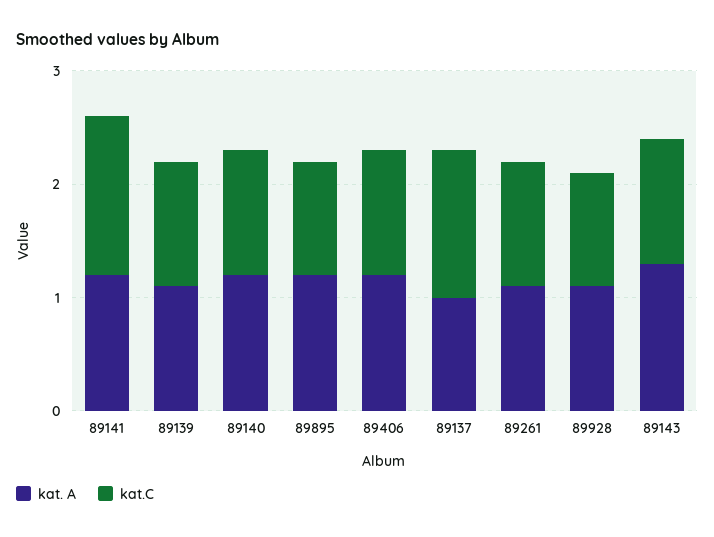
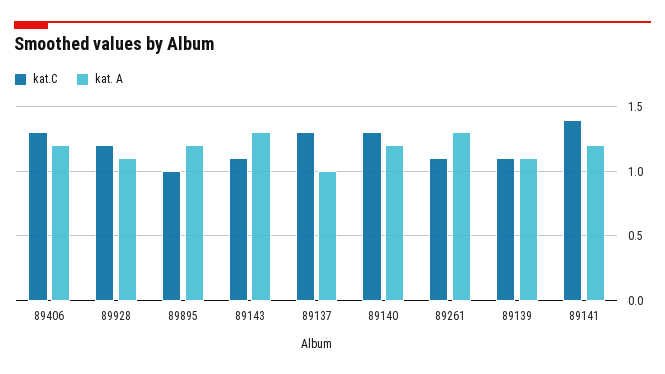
  {
    "kat. A": {
      "89141": 1.2,
      "89139": 1.1,
      "89140": 1.2,
      "89895": 1.2,
      "89406": 1.2,
      "89137": 1,
-     "89261": 1.1,
+     "89261": 1.3,
      "89928": 1.1,
      "89143": 1.3
    },
    "kat.C": {
      "89141": 1.4,
      "89139": 1.1,
-     "89140": 1.1,
+     "89140": 1.3,
      "89895": 1,
-     "89406": 1.1,
+     "89406": 1.3,
      "89137": 1.3,
      "89261": 1.1,
-     "89928": 1,
+     "89928": 1.2,
      "89143": 1.1
    }
  }

